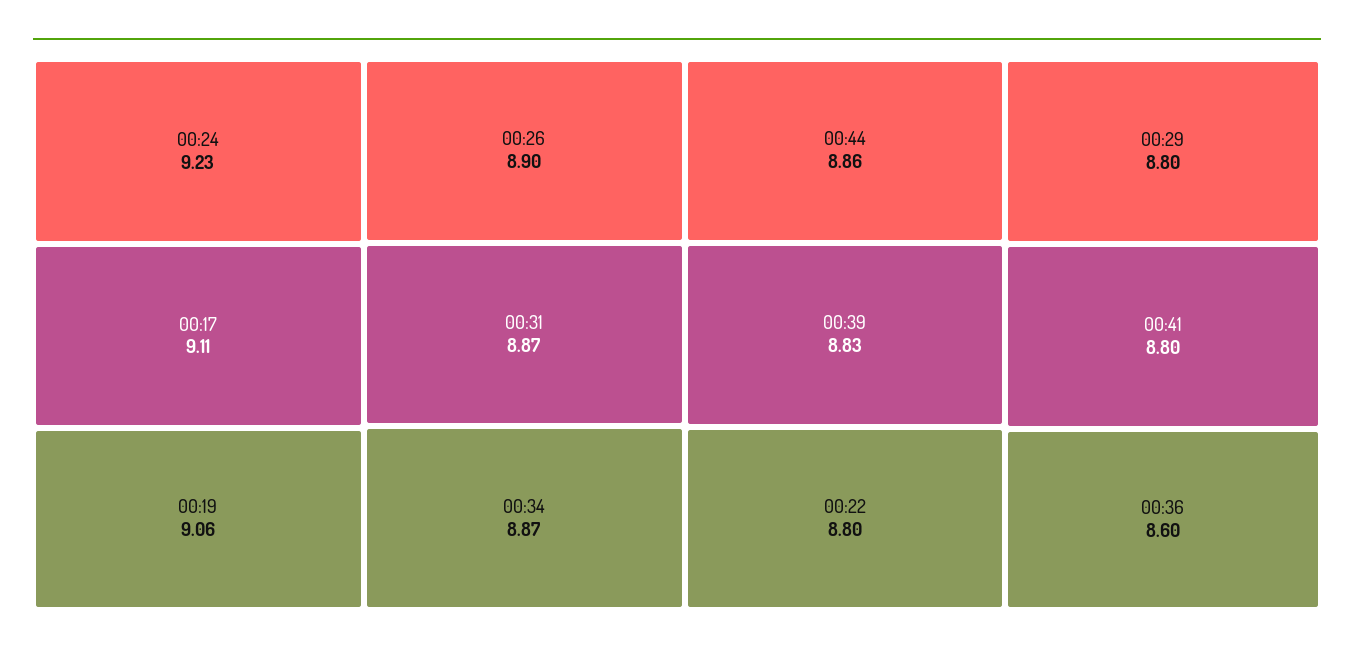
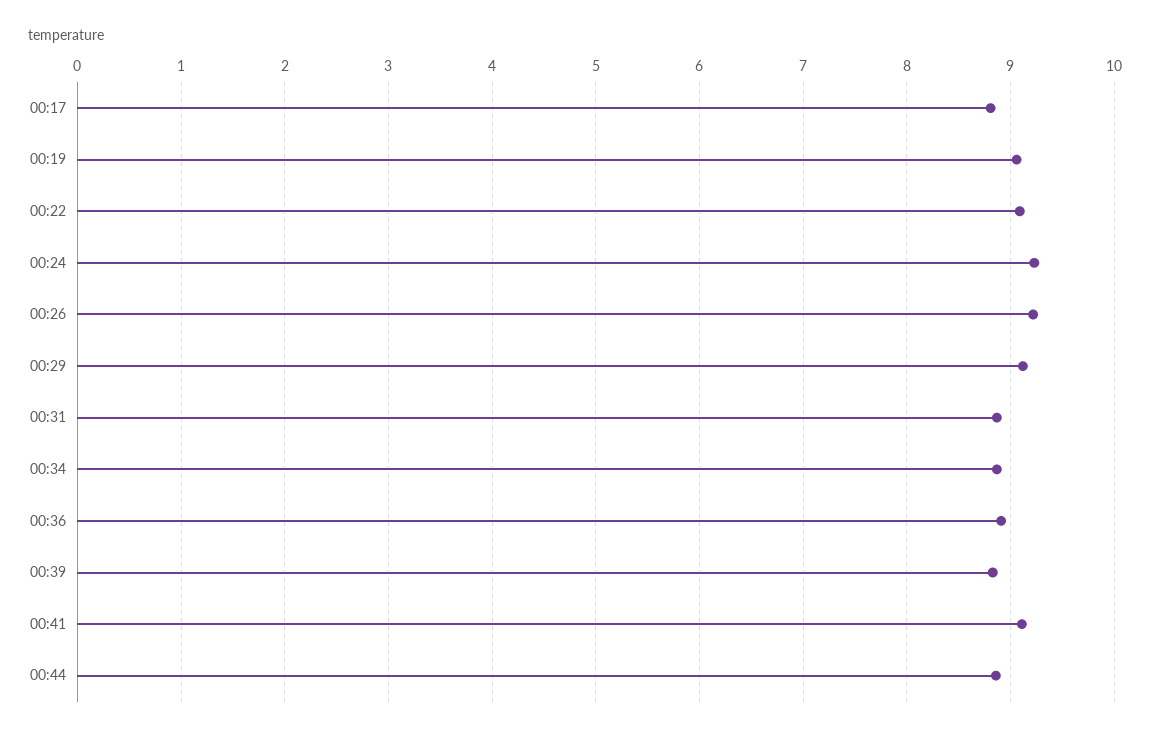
  {
    "00:24": 9.23,
-   "00:17": 9.11,
+   "00:17": 8.8,
    "00:19": 9.06,
-   "00:26": 8.9,
+   "00:26": 9.2,
    "00:31": 8.87,
    "00:34": 8.87,
    "00:44": 8.86,
    "00:39": 8.83,
-   "00:22": 8.8,
+   "00:22": 9.1,
-   "00:29": 8.8,
+   "00:29": 9.1,
-   "00:41": 8.8,
+   "00:41": 9.1,
-   "00:36": 8.6
+   "00:36": 8.9
  }

